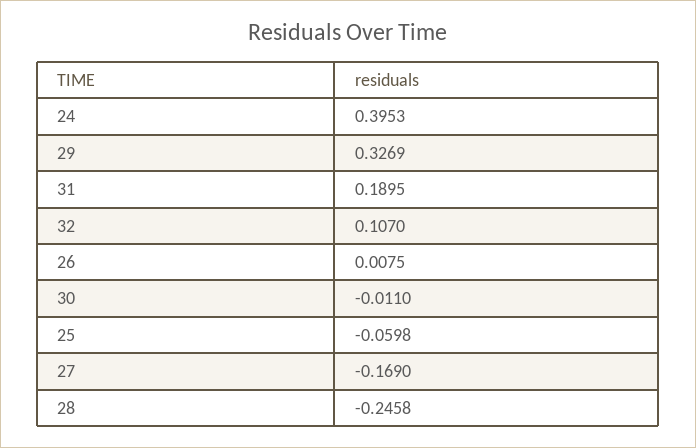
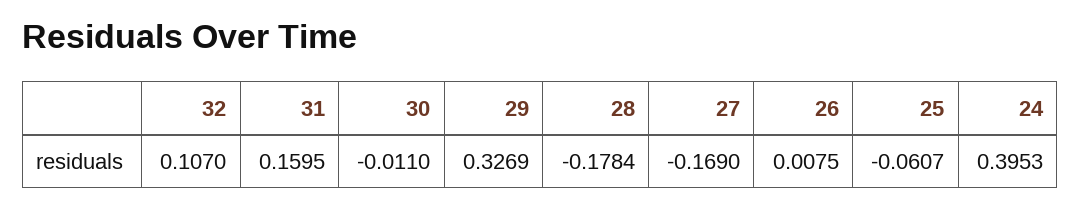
  {
    "24": 0.3953,
    "29": 0.3269,
-   "31": 0.1895,
+   "31": 0.1595,
    "32": 0.107,
    "26": 0.0075,
    "30": -0.011,
-   "25": -0.0598,
+   "25": -0.0607,
    "27": -0.169,
-   "28": -0.2458
+   "28": -0.1784
  }

